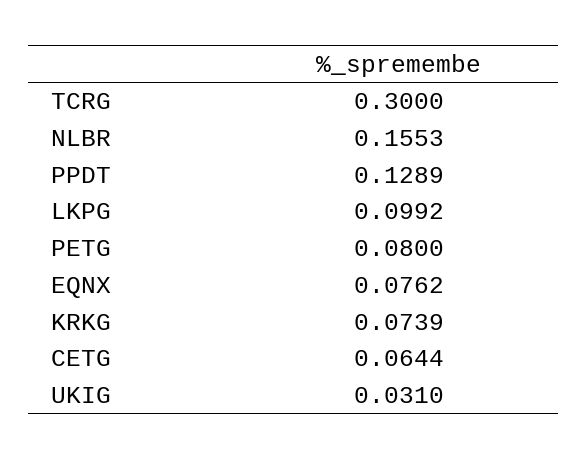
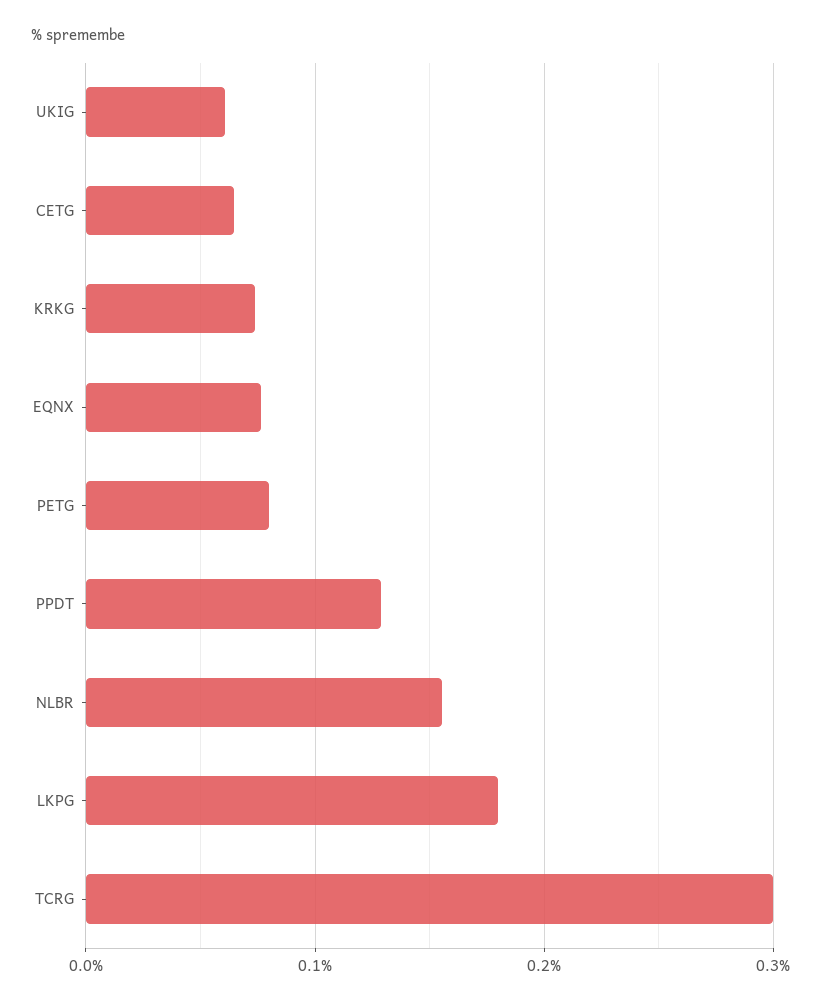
  {
    "TCRG": 0.3,
    "NLBR": 0.1553,
    "PPDT": 0.1289,
-   "LKPG": 0.0992,
+   "LKPG": 0.18,
    "PETG": 0.08,
    "EQNX": 0.0762,
    "KRKG": 0.0739,
    "CETG": 0.0644,
-   "UKIG": 0.031
+   "UKIG": 0.06
  }

